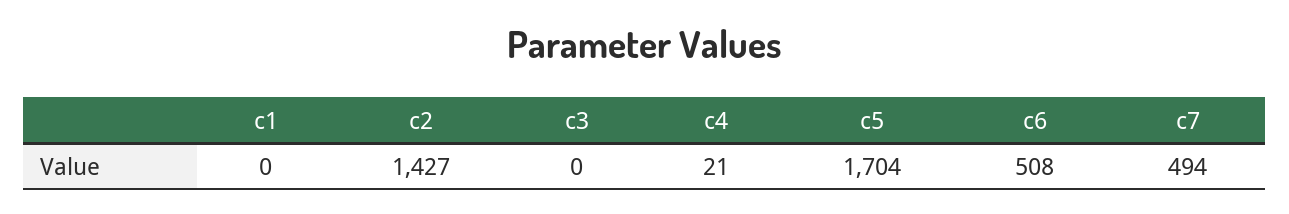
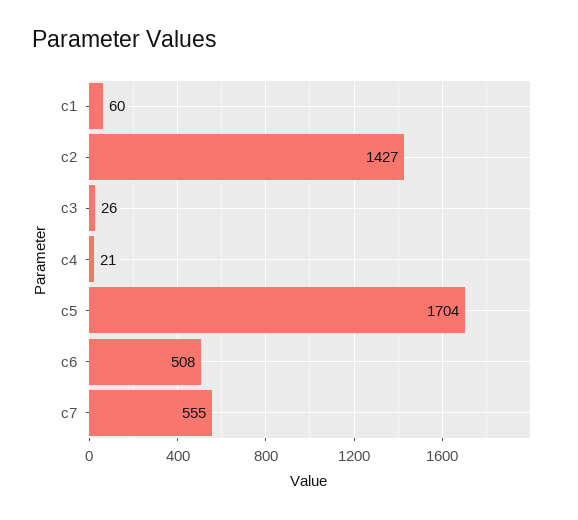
  {
-   "c1": 0,
+   "c1": 60,
    "c2": 1427,
-   "c3": 0,
+   "c3": 26,
    "c4": 21,
    "c5": 1704,
    "c6": 508,
-   "c7": 494
+   "c7": 555
  }

